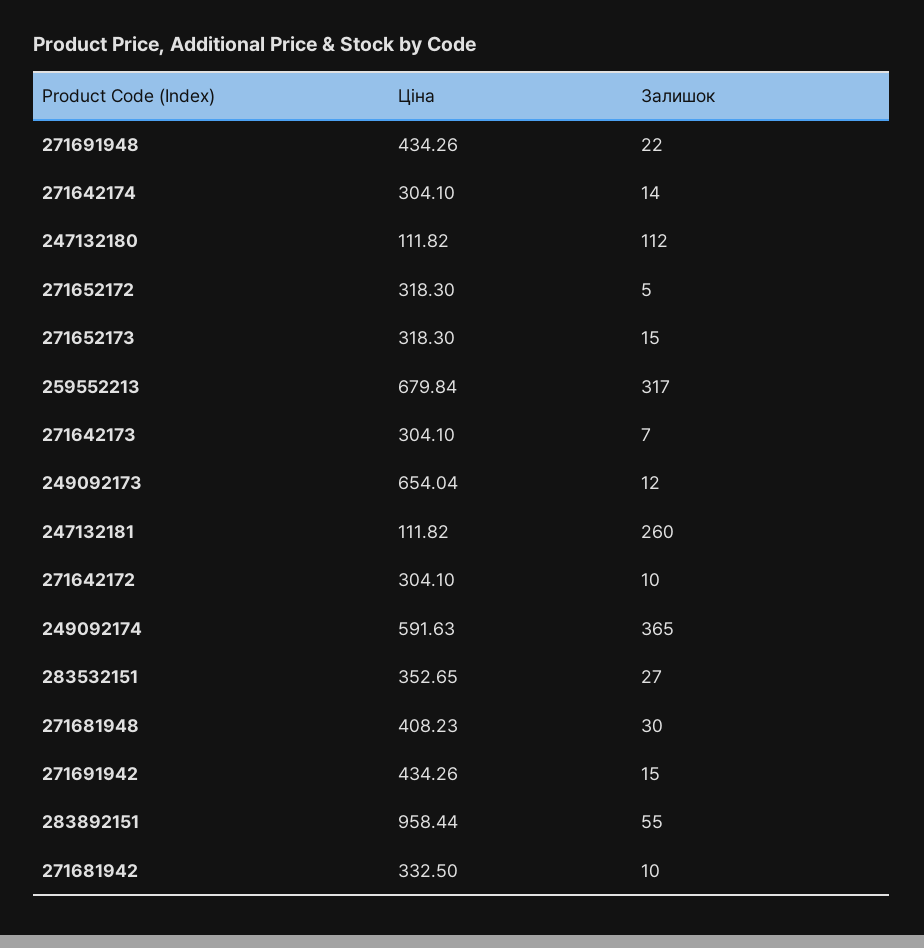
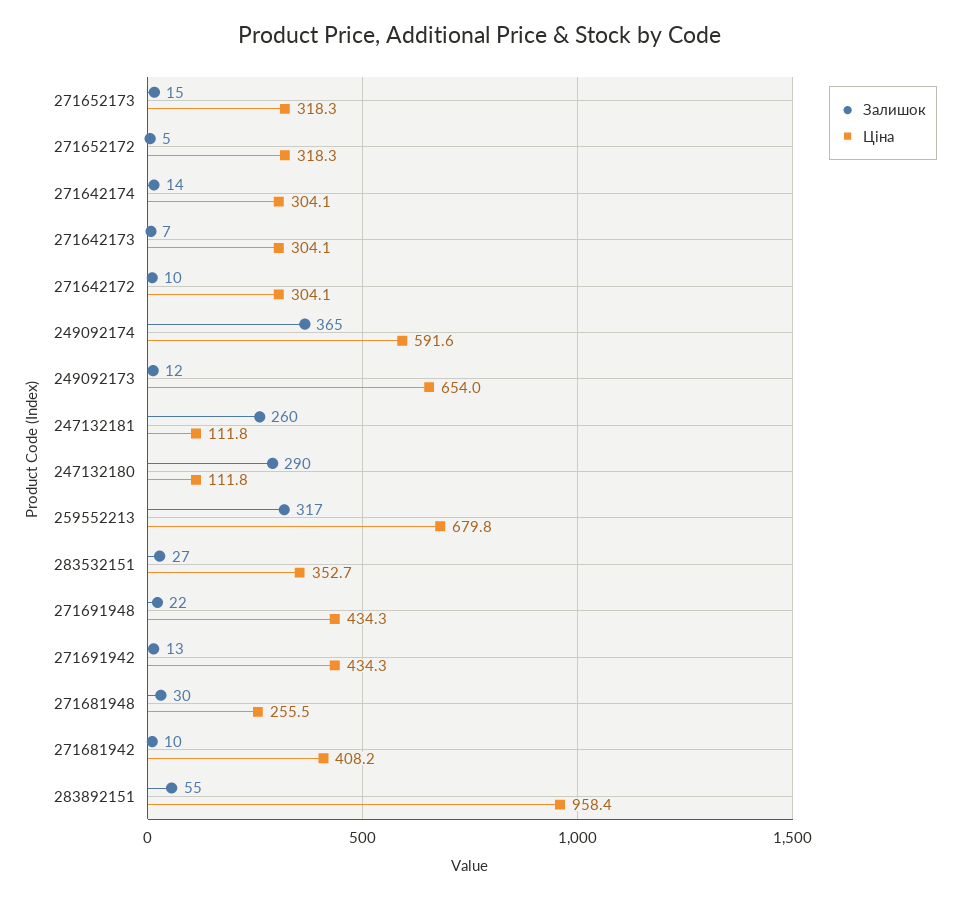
  {
    "Ціна": {
      "271691948": 434.26,
      "271642174": 304.1,
      "247132180": 111.82,
      "271652172": 318.3,
      "271652173": 318.3,
      "259552213": 679.84,
      "271642173": 304.1,
      "249092173": 654.04,
      "247132181": 111.82,
      "271642172": 304.1,
      "249092174": 591.63,
      "283532151": 352.65,
-     "271681948": 408.23,
+     "271681948": 255.5,
      "271691942": 434.26,
      "283892151": 958.44,
-     "271681942": 332.5
+     "271681942": 408.2
    },
    "Залишок": {
      "271691948": 22,
      "271642174": 14,
-     "247132180": 112,
+     "247132180": 290,
      "271652172": 5,
      "271652173": 15,
      "259552213": 317,
      "271642173": 7,
      "249092173": 12,
      "247132181": 260,
      "271642172": 10,
      "249092174": 365,
      "283532151": 27,
      "271681948": 30,
-     "271691942": 15,
+     "271691942": 13,
      "283892151": 55,
      "271681942": 10
    }
  }

